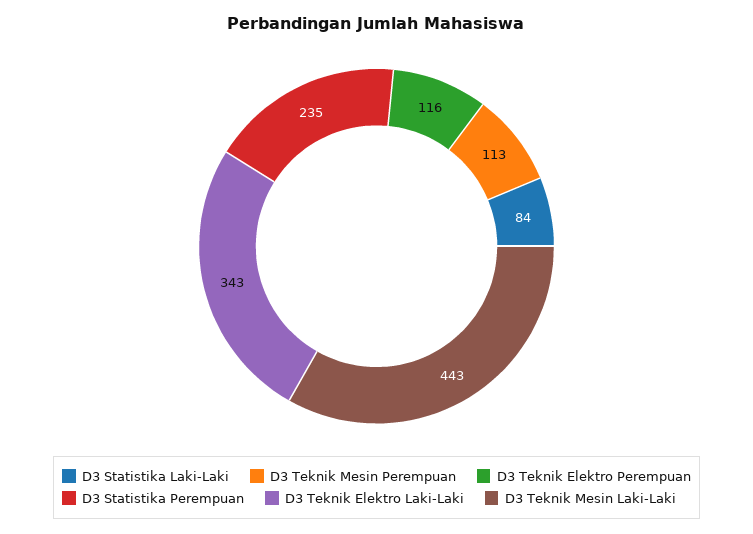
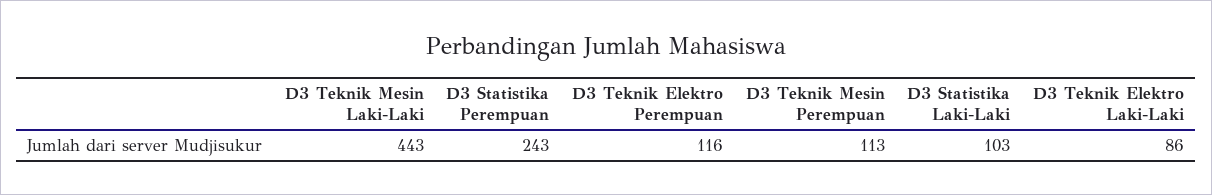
  {
-   "D3 Statistika Laki-Laki": 84,
+   "D3 Statistika Laki-Laki": 103,
    "D3 Teknik Mesin Perempuan": 113,
    "D3 Teknik Elektro Perempuan": 116,
-   "D3 Statistika Perempuan": 235,
+   "D3 Statistika Perempuan": 243,
-   "D3 Teknik Elektro Laki-Laki": 343,
+   "D3 Teknik Elektro Laki-Laki": 86,
    "D3 Teknik Mesin Laki-Laki": 443
  }

